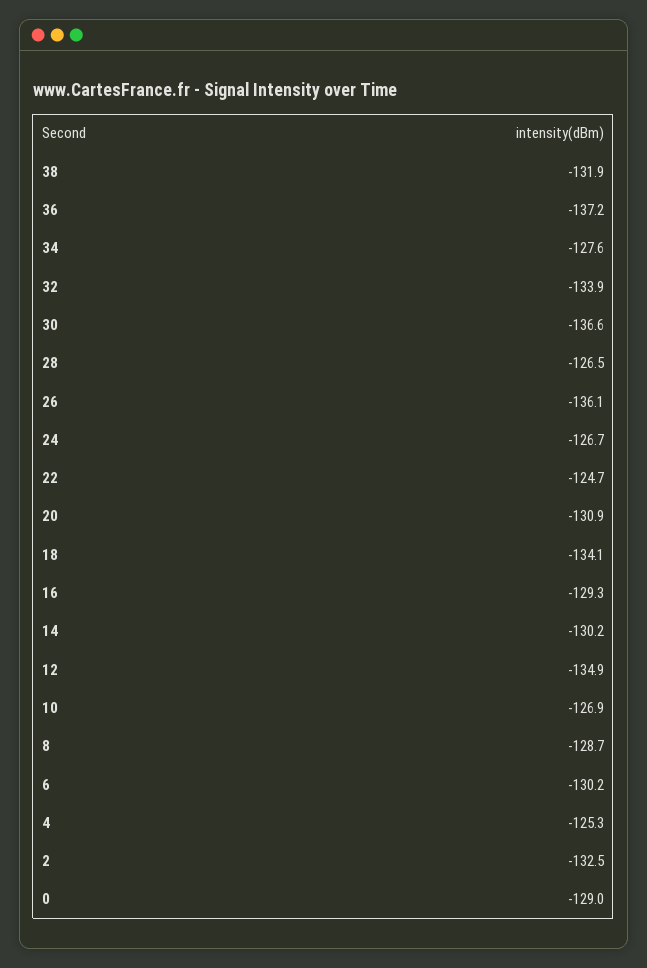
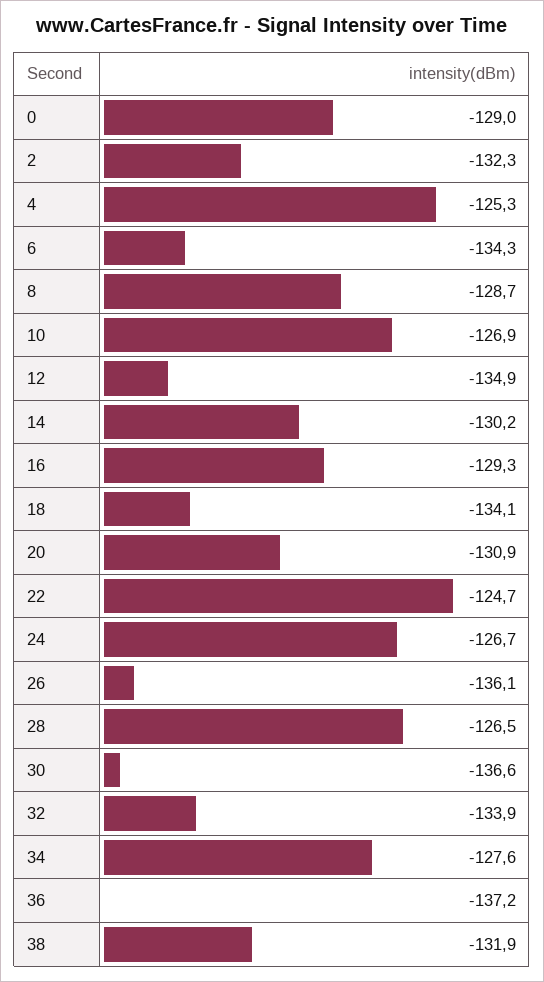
  {
    "38": -131.9,
    "36": -137.2,
    "34": -127.6,
    "32": -133.9,
    "30": -136.6,
    "28": -126.5,
    "26": -136.1,
    "24": -126.7,
    "22": -124.7,
    "20": -130.9,
    "18": -134.1,
    "16": -129.3,
    "14": -130.2,
    "12": -134.9,
    "10": -126.9,
    "8": -128.7,
-   "6": -130.2,
+   "6": -134.3,
    "4": -125.3,
-   "2": -132.5,
+   "2": -132.3,
    "0": -129
  }

